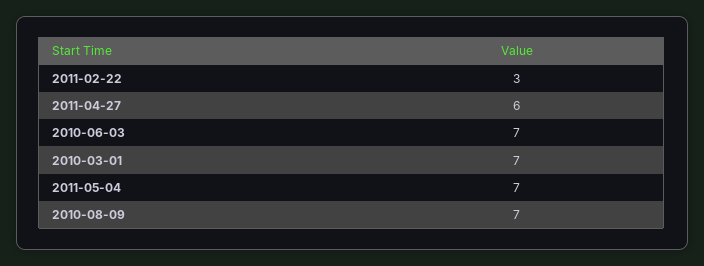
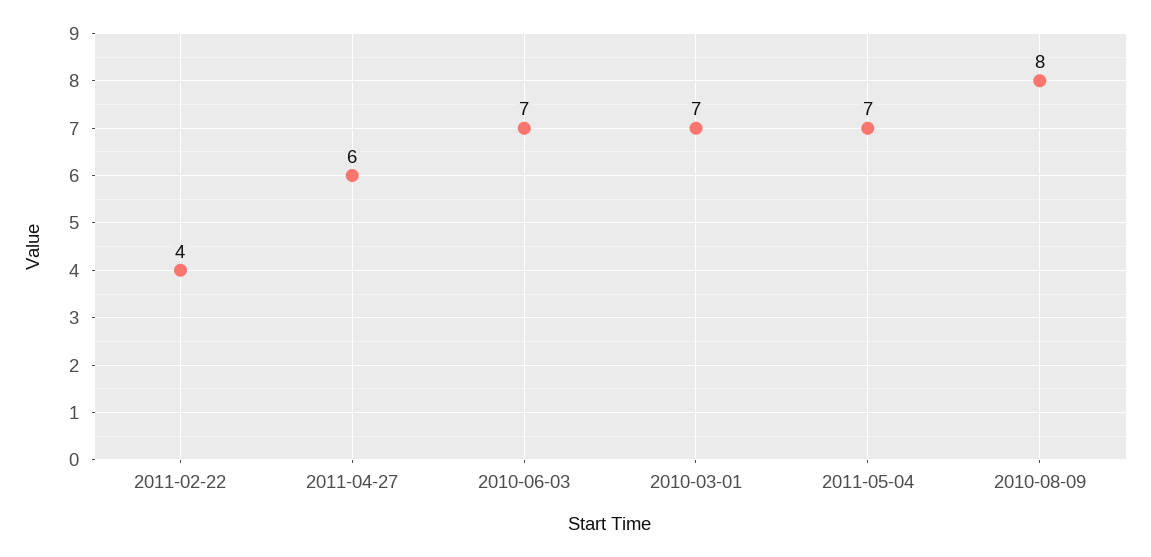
  {
-   "2011-02-22": 3,
+   "2011-02-22": 4,
    "2011-04-27": 6,
    "2010-06-03": 7,
    "2010-03-01": 7,
    "2011-05-04": 7,
-   "2010-08-09": 7
+   "2010-08-09": 8
  }

